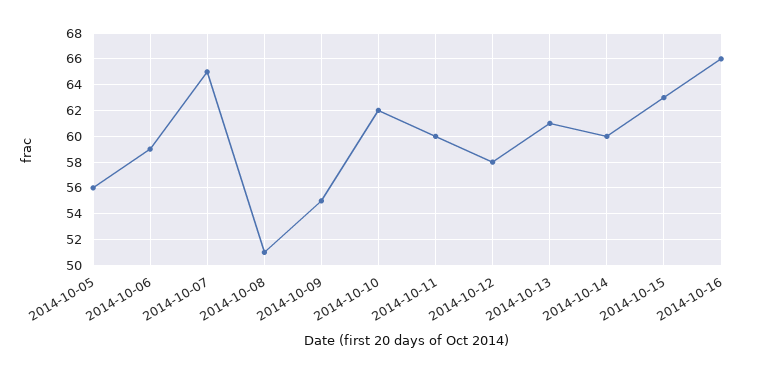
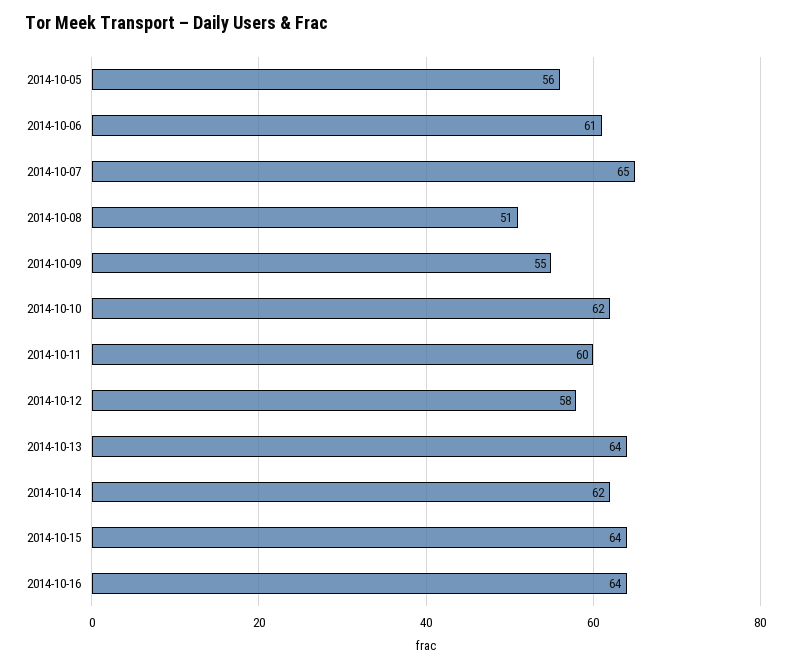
  {
    "2014-10-05": 56,
-   "2014-10-06": 59,
+   "2014-10-06": 61,
    "2014-10-07": 65,
    "2014-10-08": 51,
    "2014-10-09": 55,
    "2014-10-10": 62,
    "2014-10-11": 60,
    "2014-10-12": 58,
-   "2014-10-13": 61,
+   "2014-10-13": 64,
-   "2014-10-14": 60,
+   "2014-10-14": 62,
-   "2014-10-15": 63,
+   "2014-10-15": 64,
-   "2014-10-16": 66
+   "2014-10-16": 64
  }

